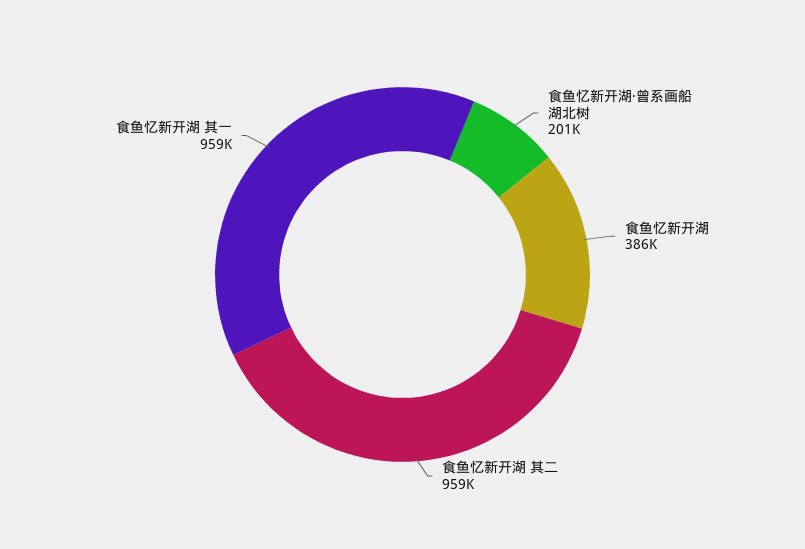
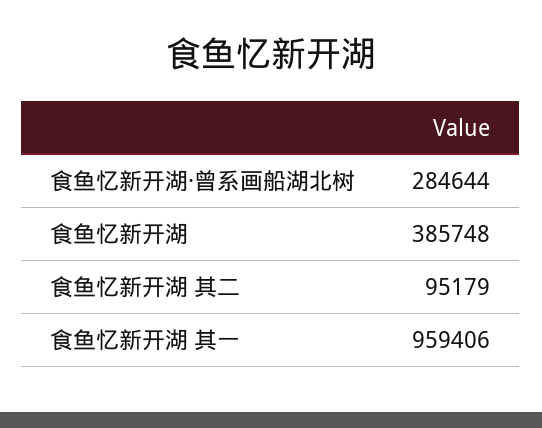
  {
-   "食鱼忆新开湖·曾系画船湖北树": 201000,
+   "食鱼忆新开湖·曾系画船湖北树": 284644,
    "食鱼忆新开湖": 385748,
-   "食鱼忆新开湖 其二": 959000,
+   "食鱼忆新开湖 其二": 95179,
    "食鱼忆新开湖 其一": 959406
  }

